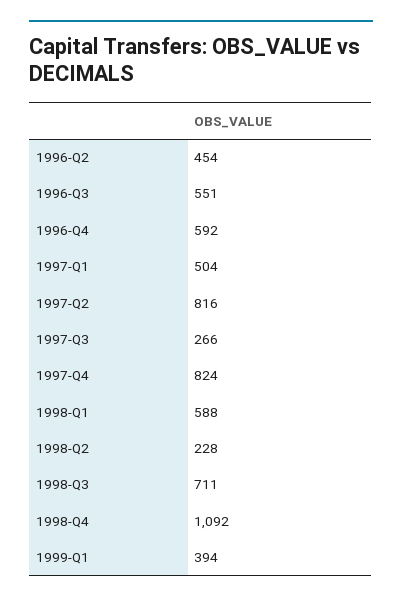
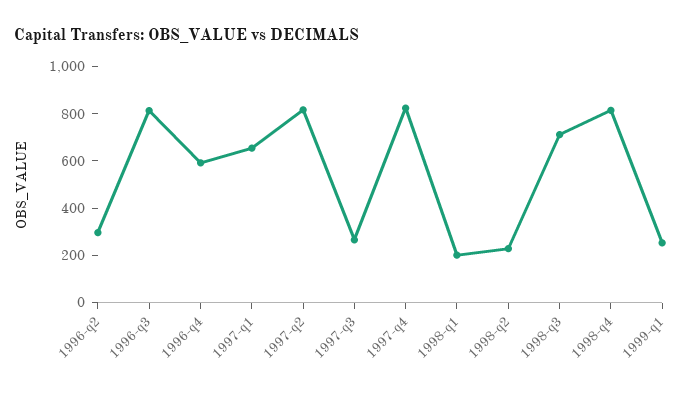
  {
-   "1996-Q2": 454,
+   "1996-Q2": 300,
-   "1996-Q3": 551,
+   "1996-Q3": 800,
    "1996-Q4": 592,
-   "1997-Q1": 504,
+   "1997-Q1": 650,
    "1997-Q2": 816,
    "1997-Q3": 266,
    "1997-Q4": 824,
-   "1998-Q1": 588,
+   "1998-Q1": 200,
    "1998-Q2": 228,
    "1998-Q3": 711,
-   "1998-Q4": 1092,
+   "1998-Q4": 800,
-   "1999-Q1": 394
+   "1999-Q1": 250
  }

